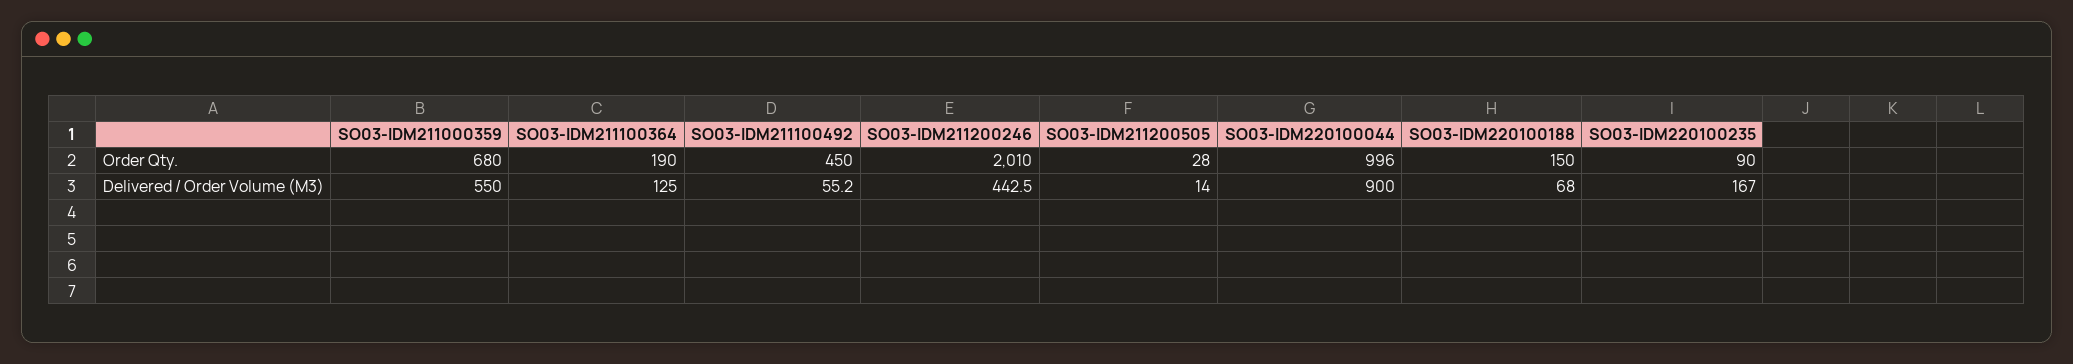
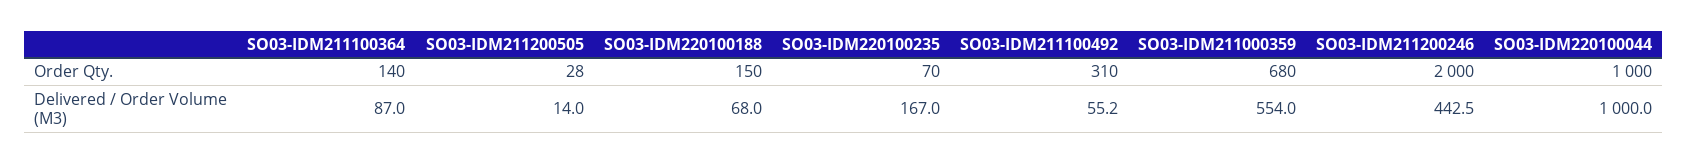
  {
    "SO03-IDM211000359": {
      "Order Qty.": 680,
-     "Delivered / Order Volume (M3)": 550
+     "Delivered / Order Volume (M3)": 554
    },
    "SO03-IDM211100364": {
-     "Order Qty.": 190,
+     "Order Qty.": 140,
-     "Delivered / Order Volume (M3)": 125
+     "Delivered / Order Volume (M3)": 87
    },
    "SO03-IDM211100492": {
-     "Order Qty.": 450,
+     "Order Qty.": 310,
      "Delivered / Order Volume (M3)": 55.2
    },
    "SO03-IDM211200246": {
-     "Order Qty.": 2010,
+     "Order Qty.": 2000,
      "Delivered / Order Volume (M3)": 442.5
    },
    "SO03-IDM211200505": {
      "Order Qty.": 28,
      "Delivered / Order Volume (M3)": 14
    },
    "SO03-IDM220100044": {
-     "Order Qty.": 996,
+     "Order Qty.": 1000,
-     "Delivered / Order Volume (M3)": 900
+     "Delivered / Order Volume (M3)": 1000
    },
    "SO03-IDM220100188": {
      "Order Qty.": 150,
      "Delivered / Order Volume (M3)": 68
    },
    "SO03-IDM220100235": {
-     "Order Qty.": 90,
+     "Order Qty.": 70,
      "Delivered / Order Volume (M3)": 167
    }
  }

